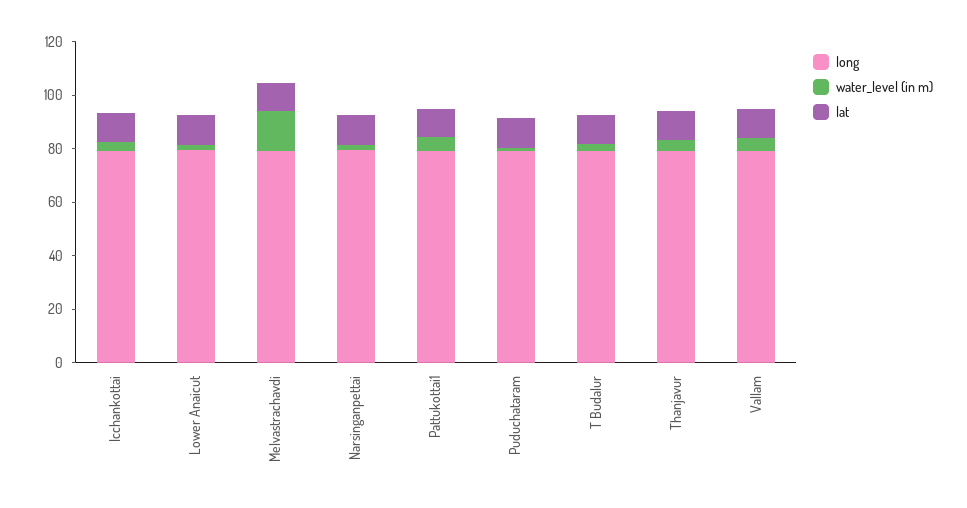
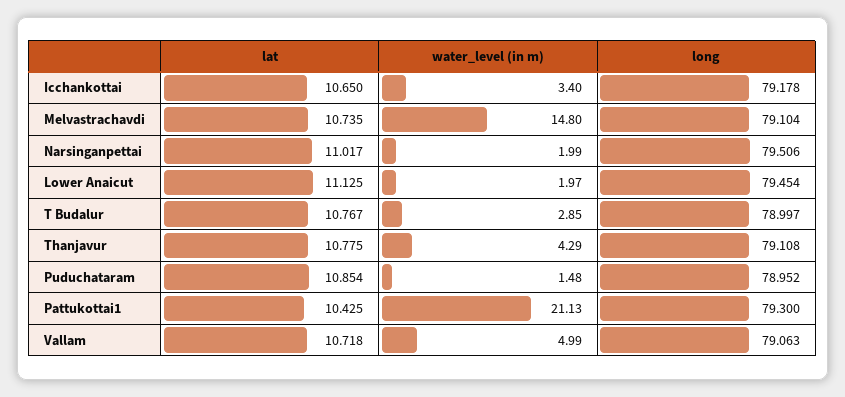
  {
    "long": {
      "Icchankottai": 79.178,
      "Lower Anaicut": 79.454,
      "Melvastrachavdi": 79.104,
      "Narsinganpettai": 79.506,
      "Pattukottai1": 79.3,
      "Puduchataram": 78.952,
      "T Budalur": 78.997,
      "Thanjavur": 79.108,
      "Vallam": 79.063
    },
    "water_level (in m)": {
      "Icchankottai": 3.4,
      "Lower Anaicut": 1.97,
      "Melvastrachavdi": 14.8,
      "Narsinganpettai": 1.99,
-     "Pattukottai1": 5,
+     "Pattukottai1": 21.13,
      "Puduchataram": 1.48,
      "T Budalur": 2.85,
      "Thanjavur": 4.29,
      "Vallam": 4.99
    },
    "lat": {
      "Icchankottai": 10.65,
      "Lower Anaicut": 11.125,
      "Melvastrachavdi": 10.735,
      "Narsinganpettai": 11.017,
      "Pattukottai1": 10.425,
      "Puduchataram": 10.854,
      "T Budalur": 10.767,
      "Thanjavur": 10.775,
      "Vallam": 10.718
    }
  }

